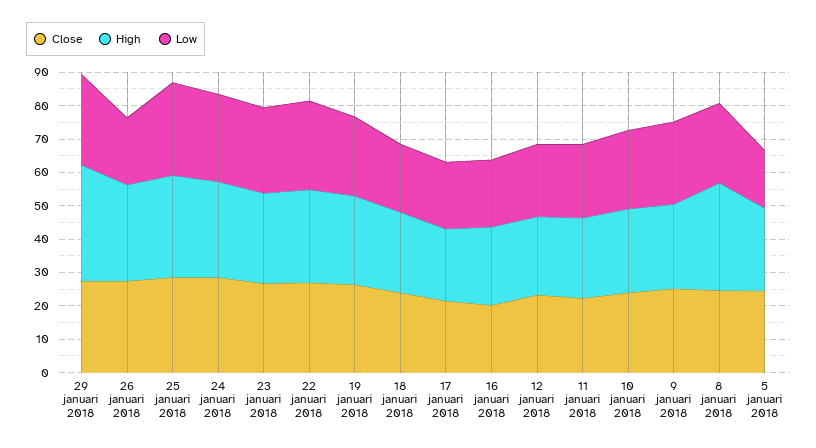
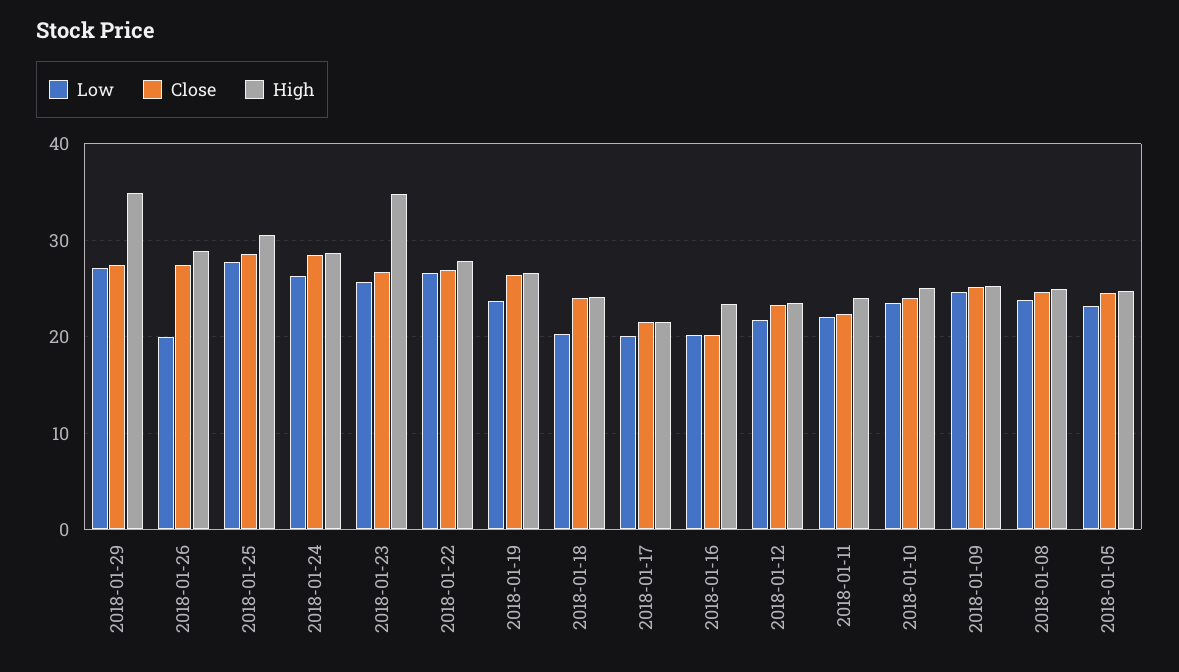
  {
    "Close": {
      "29 januari 2018": 27,
      "26 januari 2018": 27,
      "25 januari 2018": 29,
      "24 januari 2018": 29,
      "23 januari 2018": 27,
      "22 januari 2018": 27,
      "19 januari 2018": 26,
      "18 januari 2018": 24,
      "17 januari 2018": 22,
      "16 januari 2018": 20,
      "12 januari 2018": 23,
      "11 januari 2018": 22,
      "10 januari 2018": 24,
      "9 januari 2018": 25,
      "8 januari 2018": 25,
      "5 januari 2018": 25
    },
    "High": {
      "29 januari 2018": 35,
      "26 januari 2018": 29,
      "25 januari 2018": 31,
      "24 januari 2018": 29,
-     "23 januari 2018": 27.5,
+     "23 januari 2018": 35,
      "22 januari 2018": 28,
      "19 januari 2018": 27,
      "18 januari 2018": 24,
      "17 januari 2018": 22,
      "16 januari 2018": 23,
      "12 januari 2018": 23,
      "11 januari 2018": 24,
      "10 januari 2018": 25,
      "9 januari 2018": 25,
-     "8 januari 2018": 32.5,
+     "8 januari 2018": 25,
      "5 januari 2018": 25
    },
    "Low": {
      "29 januari 2018": 27,
      "26 januari 2018": 20,
      "25 januari 2018": 28,
      "24 januari 2018": 26,
      "23 januari 2018": 26,
      "22 januari 2018": 27,
      "19 januari 2018": 24,
      "18 januari 2018": 20,
      "17 januari 2018": 20,
      "16 januari 2018": 20,
      "12 januari 2018": 22,
      "11 januari 2018": 22,
      "10 januari 2018": 24,
      "9 januari 2018": 25,
      "8 januari 2018": 24,
-     "5 januari 2018": 17.5
+     "5 januari 2018": 23
    }
  }

